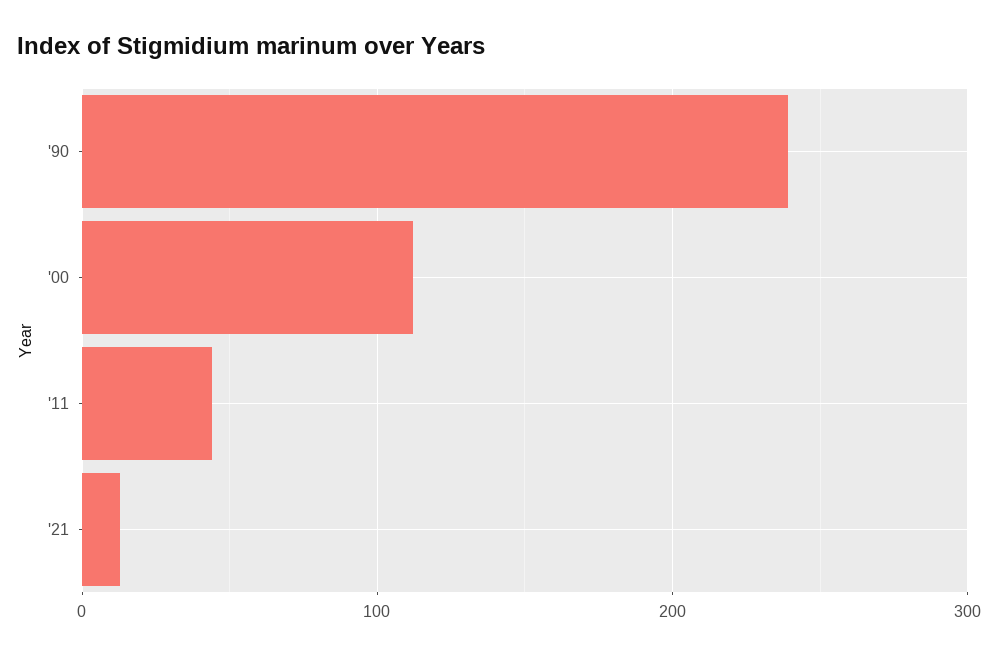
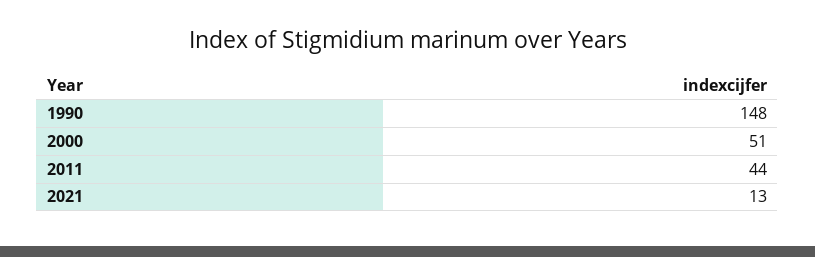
  {
-   "'90": 240,
+   "'90": 148,
-   "'00": 110,
+   "'00": 51,
    "'11": 44,
    "'21": 13
  }

